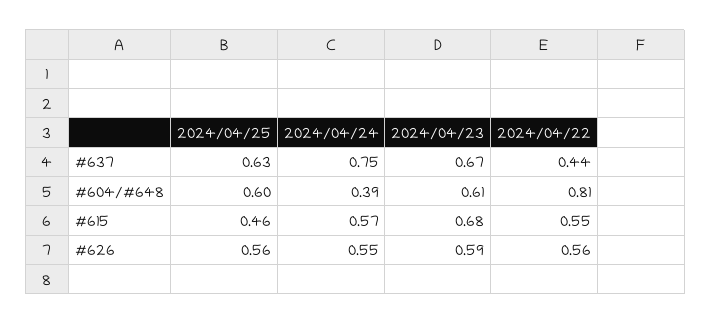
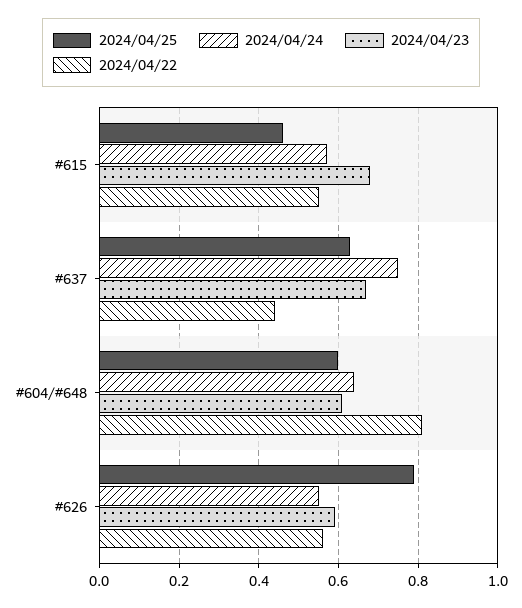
  {
    "2024/04/25": {
      "#637": 0.63,
      "#604/#648": 0.6,
      "#615": 0.46,
-     "#626": 0.56
+     "#626": 0.8
    },
    "2024/04/24": {
      "#637": 0.75,
-     "#604/#648": 0.39,
+     "#604/#648": 0.65,
      "#615": 0.57,
      "#626": 0.55
    },
    "2024/04/23": {
      "#637": 0.67,
      "#604/#648": 0.61,
      "#615": 0.68,
      "#626": 0.59
    },
    "2024/04/22": {
      "#637": 0.44,
      "#604/#648": 0.81,
      "#615": 0.55,
      "#626": 0.56
    }
  }

